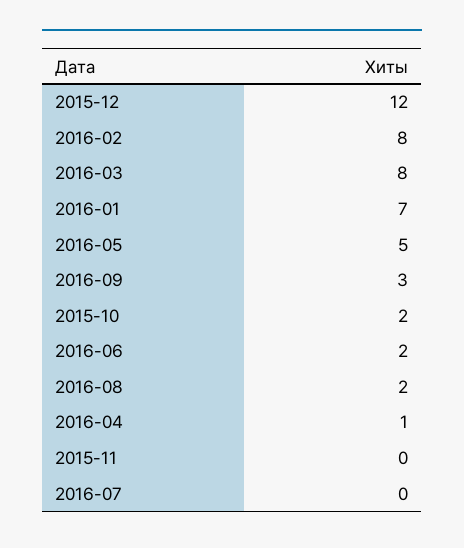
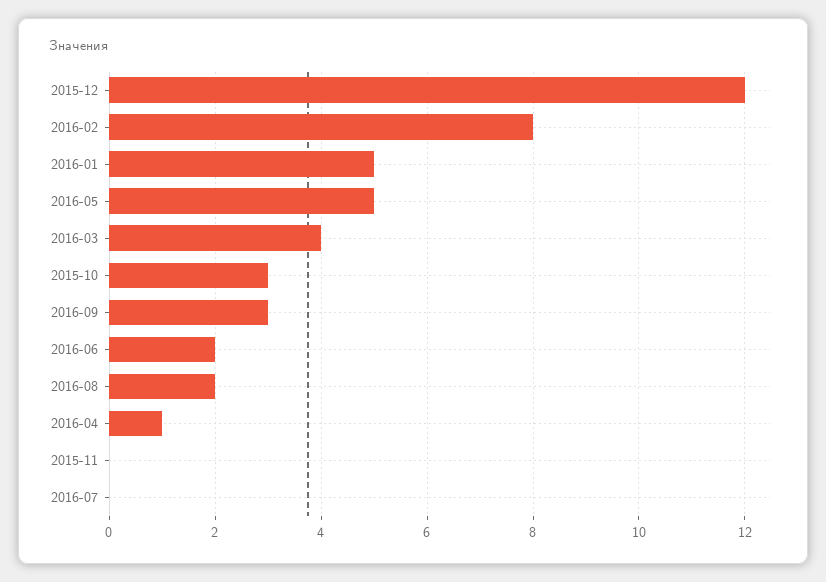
  {
    "2015-12": 12,
    "2016-02": 8,
-   "2016-03": 8,
+   "2016-03": 4,
-   "2016-01": 7,
+   "2016-01": 5,
    "2016-05": 5,
    "2016-09": 3,
-   "2015-10": 2,
+   "2015-10": 3,
    "2016-06": 2,
    "2016-08": 2,
    "2016-04": 1,
    "2015-11": 0,
    "2016-07": 0
  }

